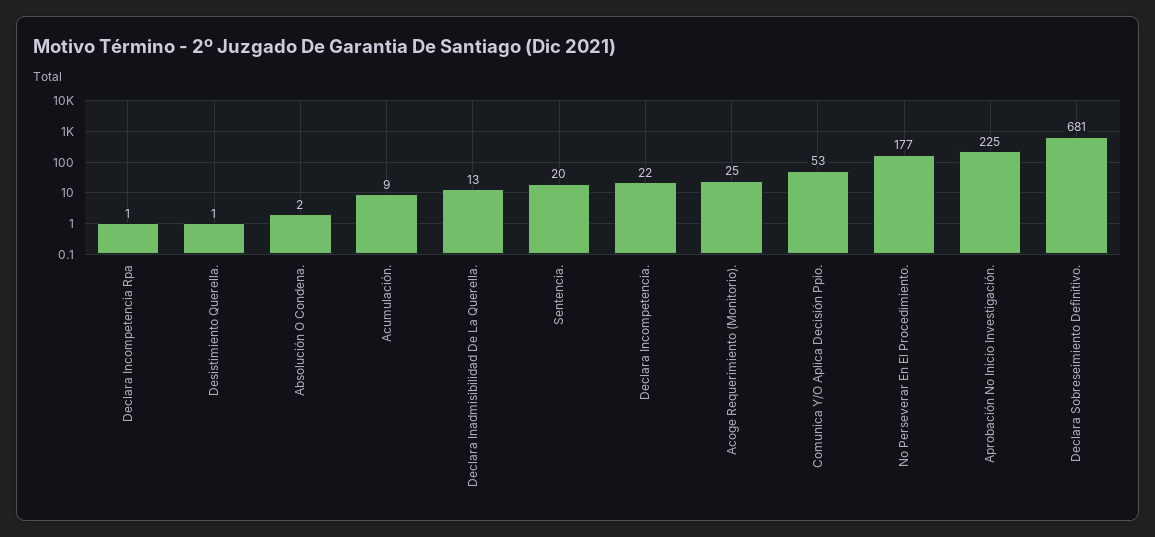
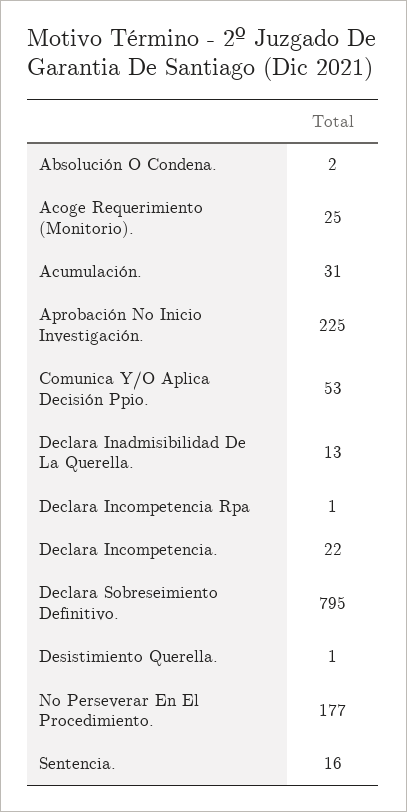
  {
    "Declara Incompetencia Rpa": 1,
    "Desistimiento Querella.": 1,
    "Absolución O Condena.": 2,
-   "Acumulación.": 9,
+   "Acumulación.": 31,
    "Declara Inadmisibilidad De La Querella.": 13,
-   "Sentencia.": 20,
+   "Sentencia.": 16,
    "Declara Incompetencia.": 22,
    "Acoge Requerimiento (Monitorio).": 25,
    "Comunica Y/O Aplica Decisión Ppio.": 53,
    "No Perseverar En El Procedimiento.": 177,
    "Aprobación No Inicio Investigación.": 225,
-   "Declara Sobreseimiento Definitivo.": 681
+   "Declara Sobreseimiento Definitivo.": 795
  }

